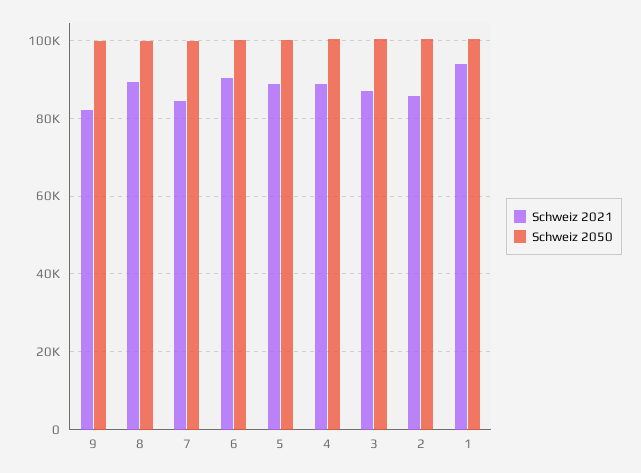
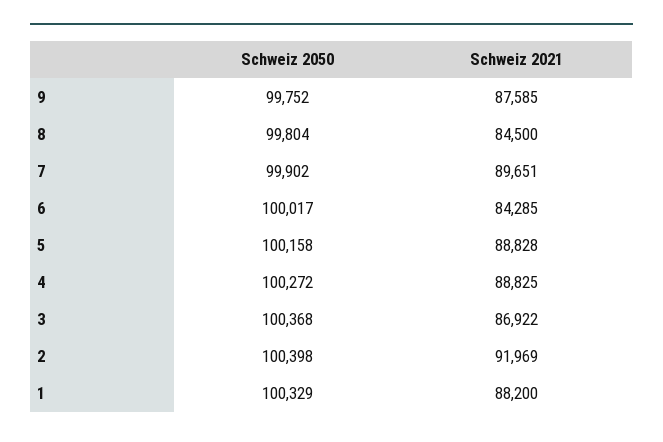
  {
    "Schweiz 2021": {
-     "9": 82000,
+     "9": 87585,
-     "8": 90000,
+     "8": 84500,
-     "7": 84000,
+     "7": 89651,
-     "6": 90000,
+     "6": 84285,
      "5": 88828,
      "4": 88825,
      "3": 86922,
-     "2": 86000,
+     "2": 91969,
-     "1": 94000
+     "1": 88200
    },
    "Schweiz 2050": {
      "9": 99752,
      "8": 99804,
      "7": 99902,
      "6": 100017,
      "5": 100158,
      "4": 100272,
      "3": 100368,
      "2": 100398,
      "1": 100329
    }
  }

